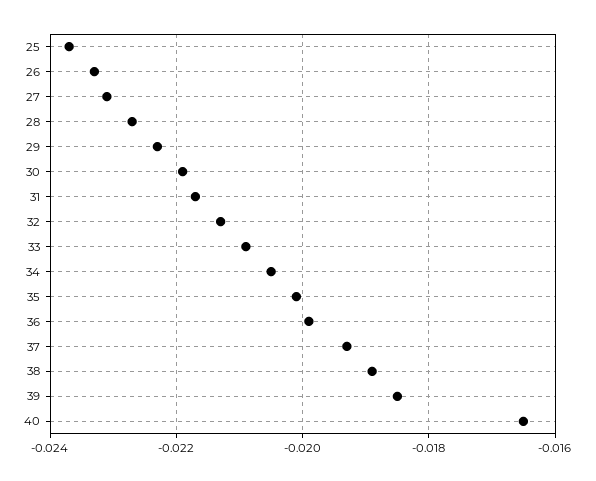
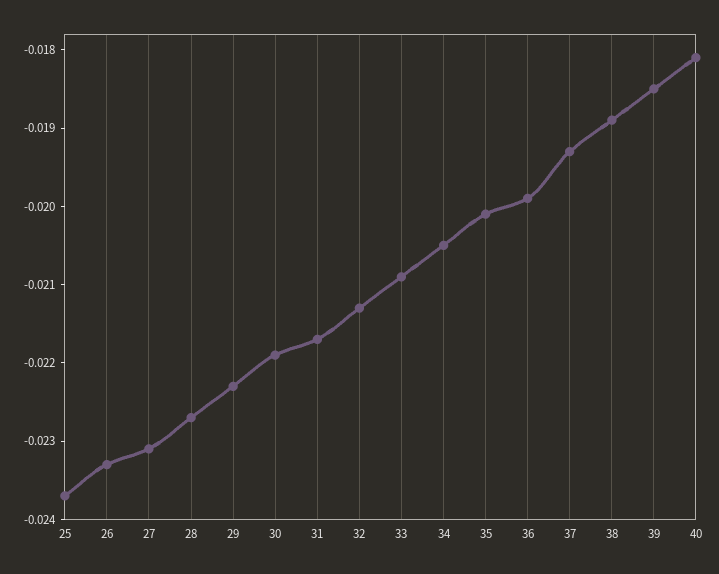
  {
    "25": -0.0235,
    "26": -0.0235,
    "27": -0.023,
    "28": -0.0225,
    "29": -0.0225,
    "30": -0.022,
    "31": -0.0215,
    "32": -0.0215,
    "33": -0.021,
    "34": -0.0205,
    "35": -0.02,
    "36": -0.02,
    "37": -0.0195,
    "38": -0.019,
    "39": -0.0185,
-   "40": -0.0165
+   "40": -0.018
  }

